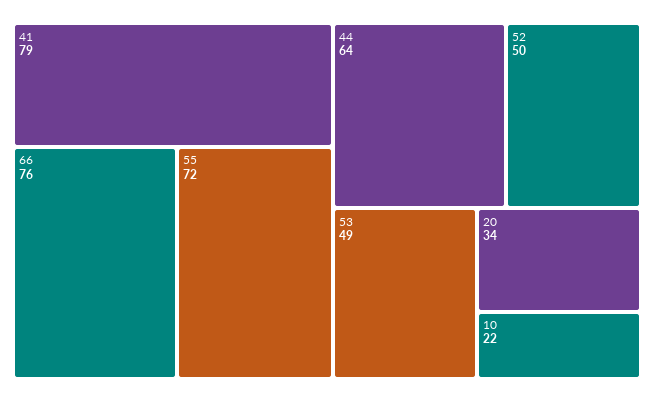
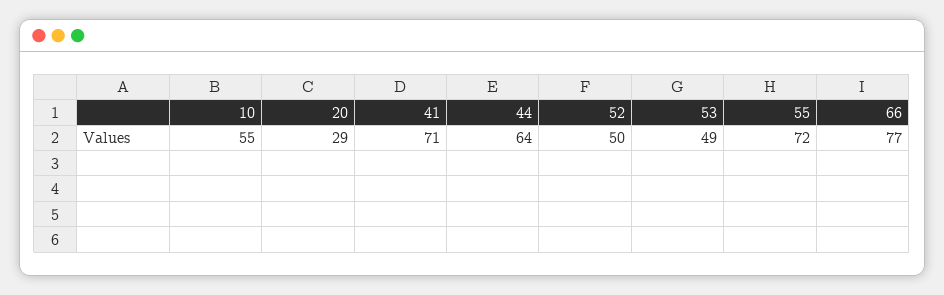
  {
-   "41": 79,
+   "41": 71,
-   "66": 76,
+   "66": 77,
    "55": 72,
    "44": 64,
    "52": 50,
    "53": 49,
-   "20": 34,
+   "20": 29,
-   "10": 22
+   "10": 55
  }

